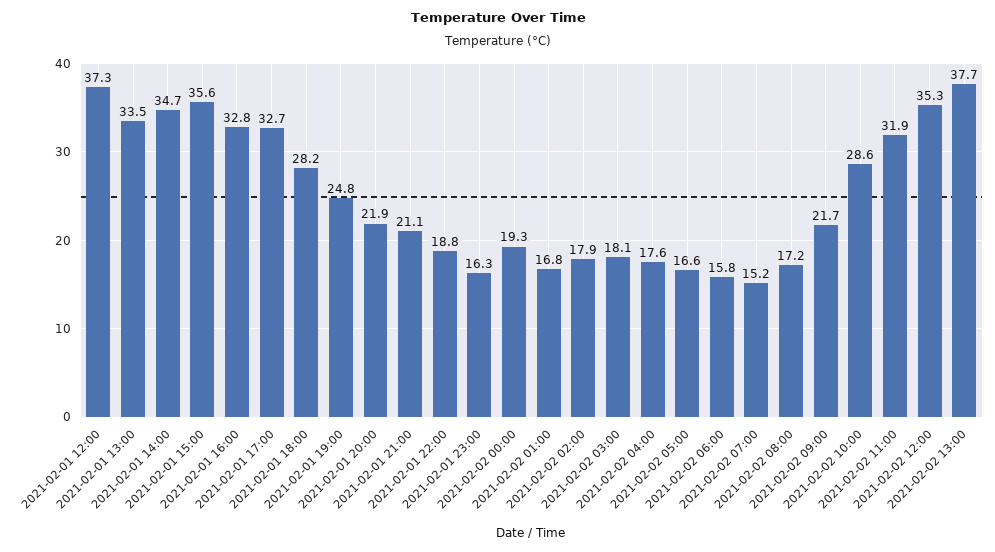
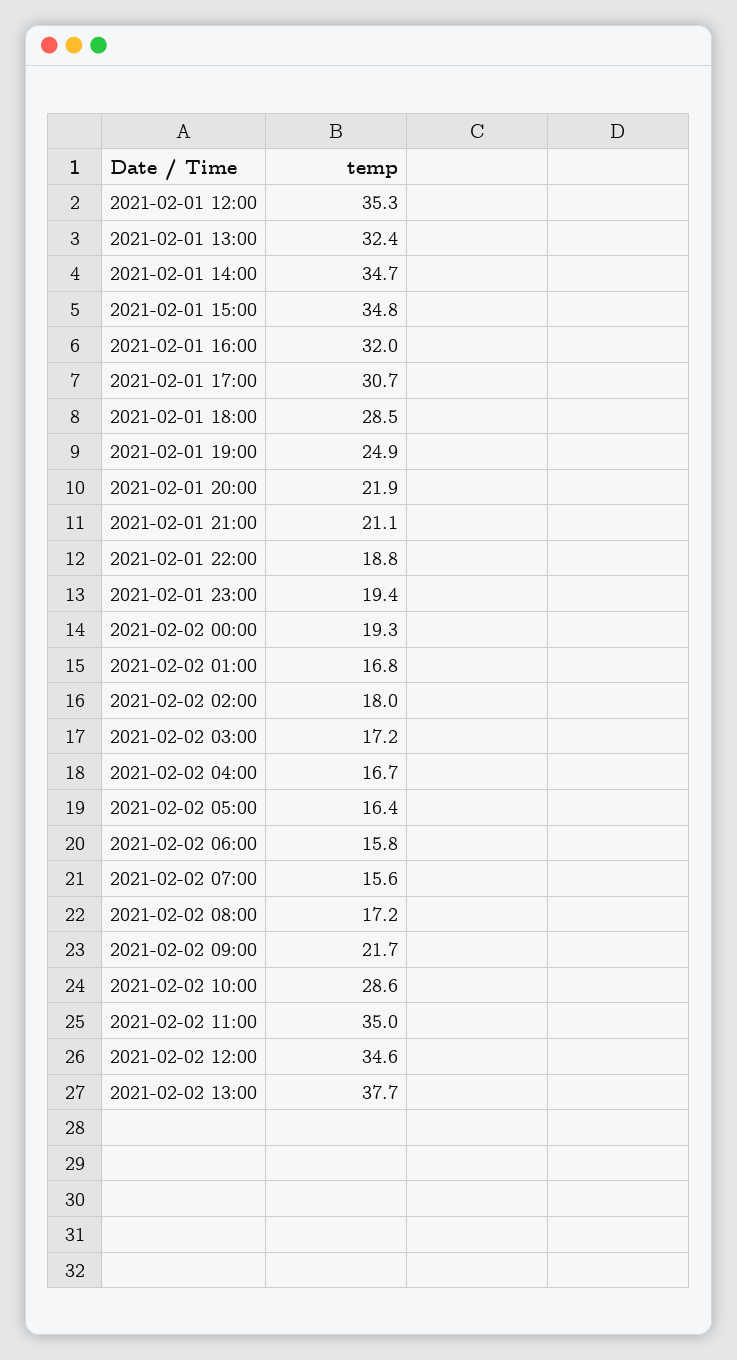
  {
-   "2021-02-01 12:00": 37.3,
+   "2021-02-01 12:00": 35.3,
-   "2021-02-01 13:00": 33.5,
+   "2021-02-01 13:00": 32.4,
    "2021-02-01 14:00": 34.7,
-   "2021-02-01 15:00": 35.6,
+   "2021-02-01 15:00": 34.8,
-   "2021-02-01 16:00": 32.8,
+   "2021-02-01 16:00": 32,
-   "2021-02-01 17:00": 32.7,
+   "2021-02-01 17:00": 30.7,
-   "2021-02-01 18:00": 28.2,
+   "2021-02-01 18:00": 28.5,
-   "2021-02-01 19:00": 24.8,
+   "2021-02-01 19:00": 24.9,
    "2021-02-01 20:00": 21.9,
    "2021-02-01 21:00": 21.1,
    "2021-02-01 22:00": 18.8,
-   "2021-02-01 23:00": 16.3,
+   "2021-02-01 23:00": 19.4,
    "2021-02-02 00:00": 19.3,
    "2021-02-02 01:00": 16.8,
-   "2021-02-02 02:00": 17.9,
+   "2021-02-02 02:00": 18,
-   "2021-02-02 03:00": 18.1,
+   "2021-02-02 03:00": 17.2,
-   "2021-02-02 04:00": 17.6,
+   "2021-02-02 04:00": 16.7,
-   "2021-02-02 05:00": 16.6,
+   "2021-02-02 05:00": 16.4,
    "2021-02-02 06:00": 15.8,
-   "2021-02-02 07:00": 15.2,
+   "2021-02-02 07:00": 15.6,
    "2021-02-02 08:00": 17.2,
    "2021-02-02 09:00": 21.7,
    "2021-02-02 10:00": 28.6,
-   "2021-02-02 11:00": 31.9,
+   "2021-02-02 11:00": 35,
-   "2021-02-02 12:00": 35.3,
+   "2021-02-02 12:00": 34.6,
    "2021-02-02 13:00": 37.7
  }

